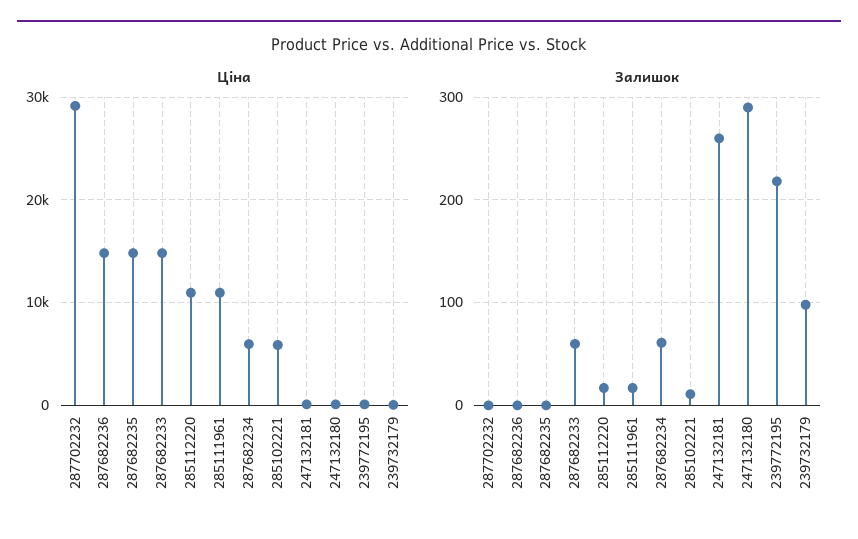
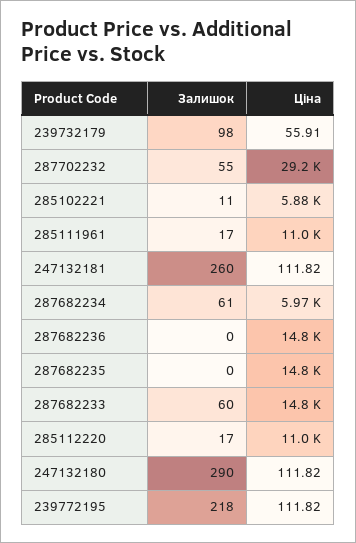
  {
    "Ціна": {
      "287702232": 29200,
      "287682236": 14800,
      "287682235": 14800,
      "287682233": 14800,
      "285112220": 11000,
      "285111961": 11000,
      "287682234": 5970,
      "285102221": 5880,
      "247132181": 111.82,
      "247132180": 111.82,
      "239772195": 111.82,
      "239732179": 55.91
    },
    "Залишок": {
-     "287702232": 0,
+     "287702232": 55,
      "287682236": 0,
      "287682235": 0,
      "287682233": 60,
      "285112220": 17,
      "285111961": 17,
      "287682234": 61,
      "285102221": 11,
      "247132181": 260,
      "247132180": 290,
      "239772195": 218,
      "239732179": 98
    }
  }

